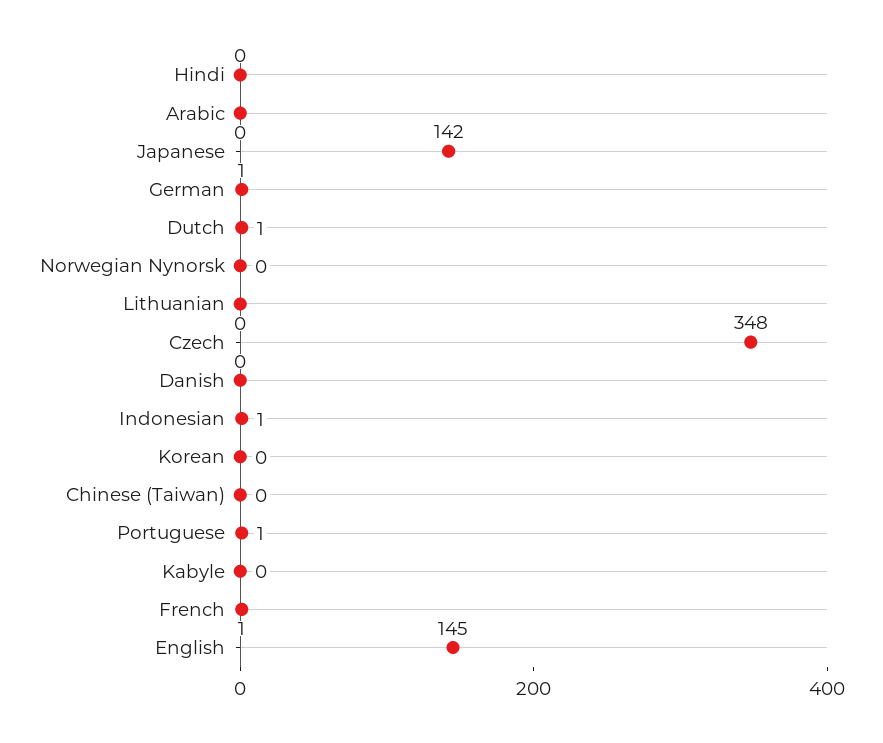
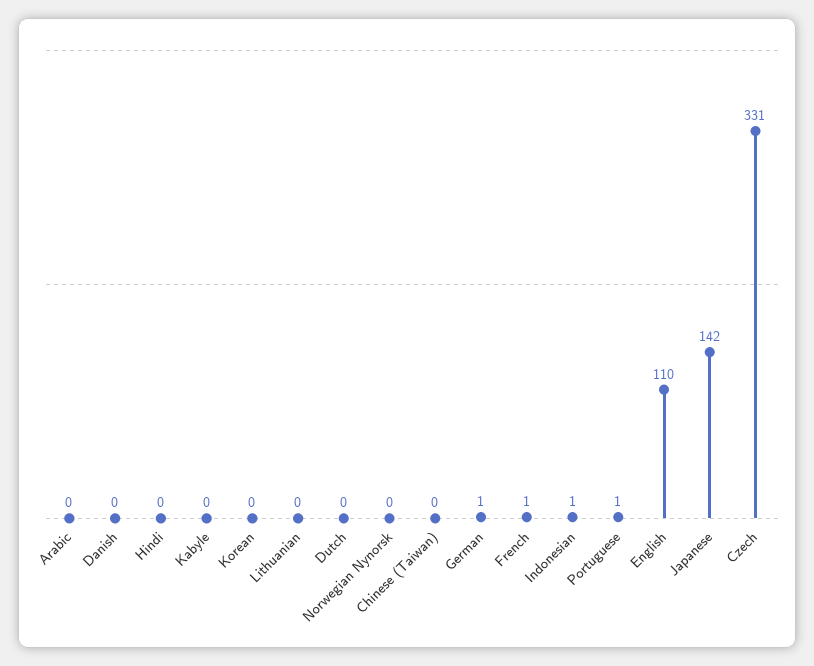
  {
    "Hindi": 0,
    "Arabic": 0,
    "Japanese": 142,
    "German": 1,
-   "Dutch": 1,
+   "Dutch": 0,
    "Norwegian Nynorsk": 0,
    "Lithuanian": 0,
-   "Czech": 348,
+   "Czech": 331,
    "Danish": 0,
    "Indonesian": 1,
    "Korean": 0,
    "Chinese (Taiwan)": 0,
    "Portuguese": 1,
    "Kabyle": 0,
    "French": 1,
-   "English": 145
+   "English": 110
  }

